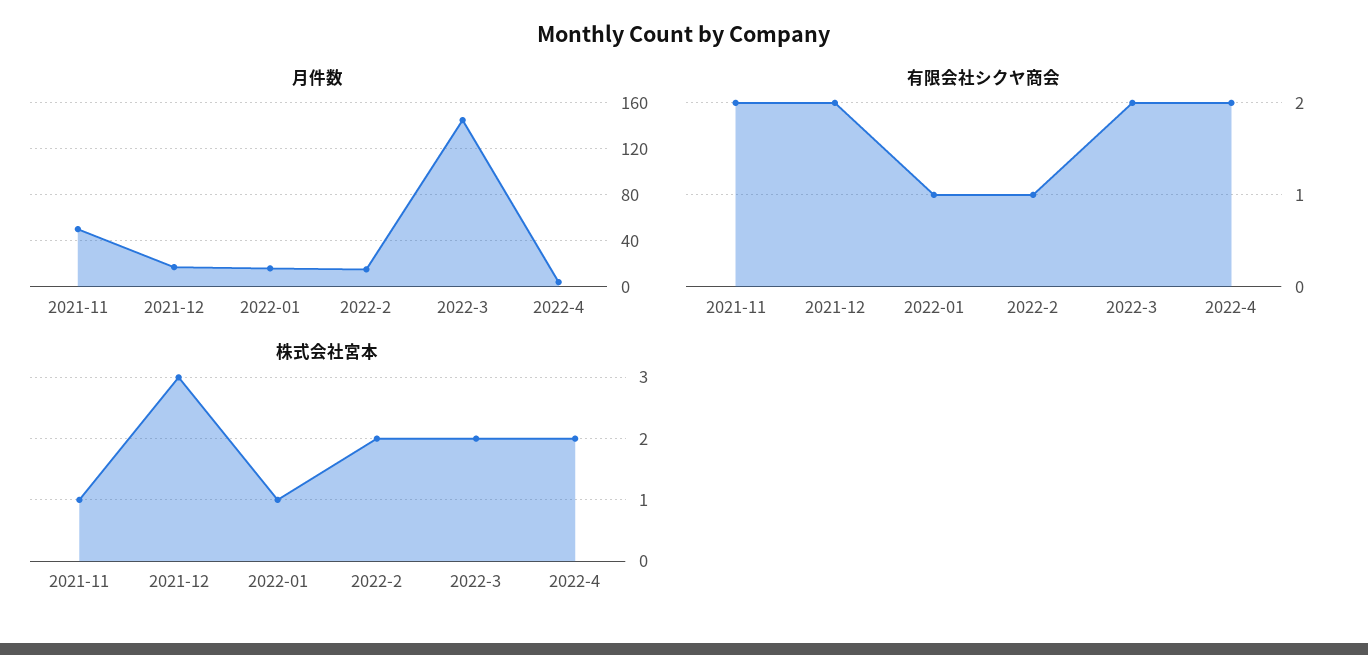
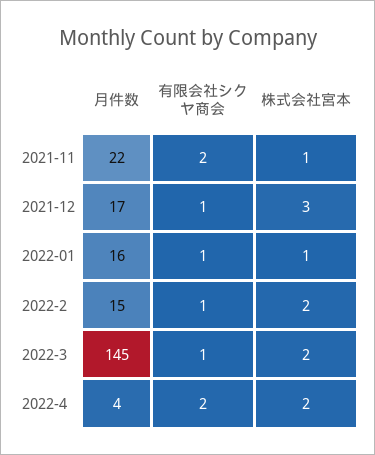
  {
    "月件数": {
-     "2021-11": 50,
+     "2021-11": 22,
      "2021-12": 17,
      "2022-01": 16,
      "2022-2": 15,
      "2022-3": 145,
      "2022-4": 4
    },
    "有限会社シクヤ商会": {
      "2021-11": 2,
-     "2021-12": 2,
+     "2021-12": 1,
      "2022-01": 1,
      "2022-2": 1,
-     "2022-3": 2,
+     "2022-3": 1,
      "2022-4": 2
    },
    "株式会社宮本": {
      "2021-11": 1,
      "2021-12": 3,
      "2022-01": 1,
      "2022-2": 2,
      "2022-3": 2,
      "2022-4": 2
    }
  }

